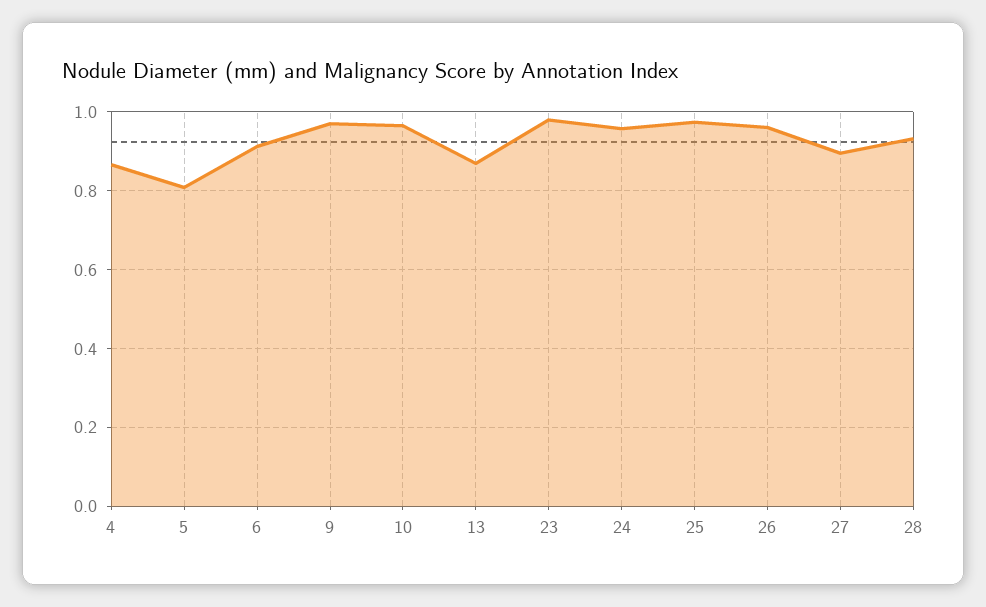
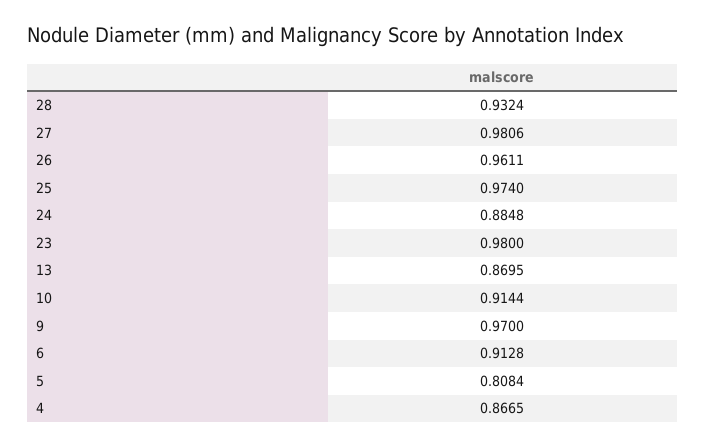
  {
    "4": 0.8665,
    "5": 0.8084,
    "6": 0.9128,
    "9": 0.97,
-   "10": 0.96,
+   "10": 0.9144,
    "13": 0.8695,
    "23": 0.98,
-   "24": 0.96,
+   "24": 0.8848,
    "25": 0.974,
    "26": 0.9611,
-   "27": 0.9,
+   "27": 0.9806,
    "28": 0.9324
  }

